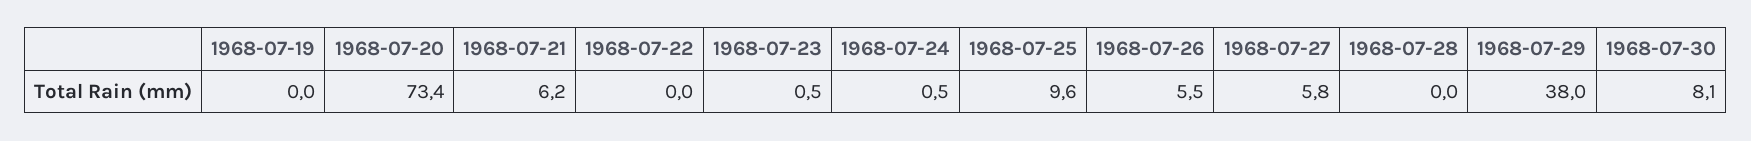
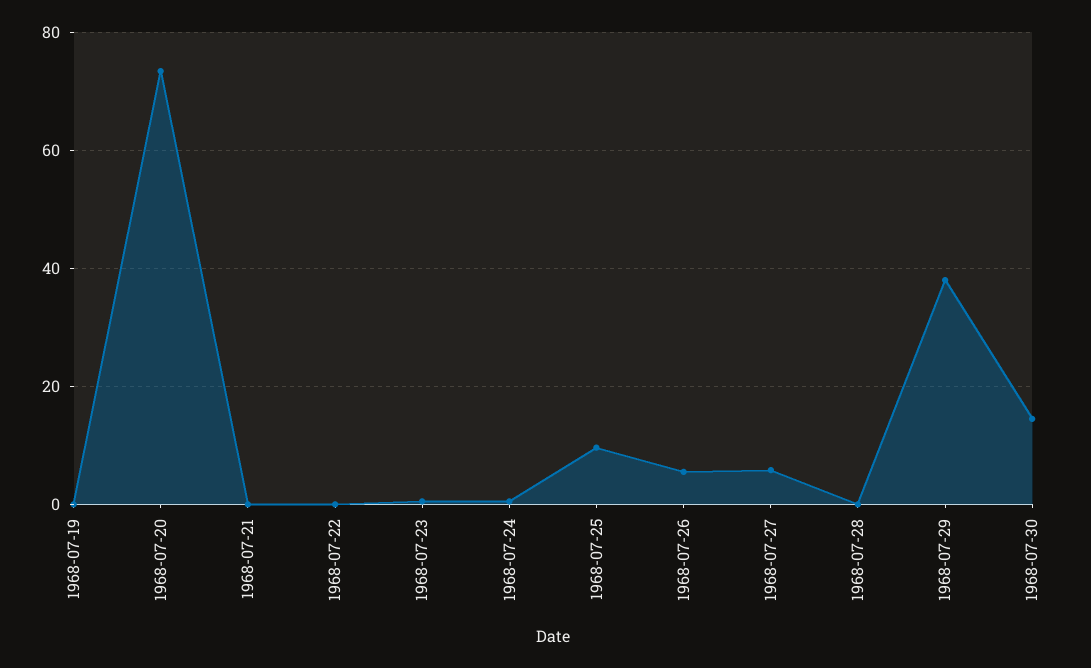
  {
    "1968-07-19": 0,
    "1968-07-20": 73.4,
-   "1968-07-21": 6.2,
+   "1968-07-21": 0,
    "1968-07-22": 0,
    "1968-07-23": 0.5,
    "1968-07-24": 0.5,
    "1968-07-25": 9.6,
    "1968-07-26": 5.5,
    "1968-07-27": 5.8,
    "1968-07-28": 0,
    "1968-07-29": 38,
-   "1968-07-30": 8.1
+   "1968-07-30": 14
  }

